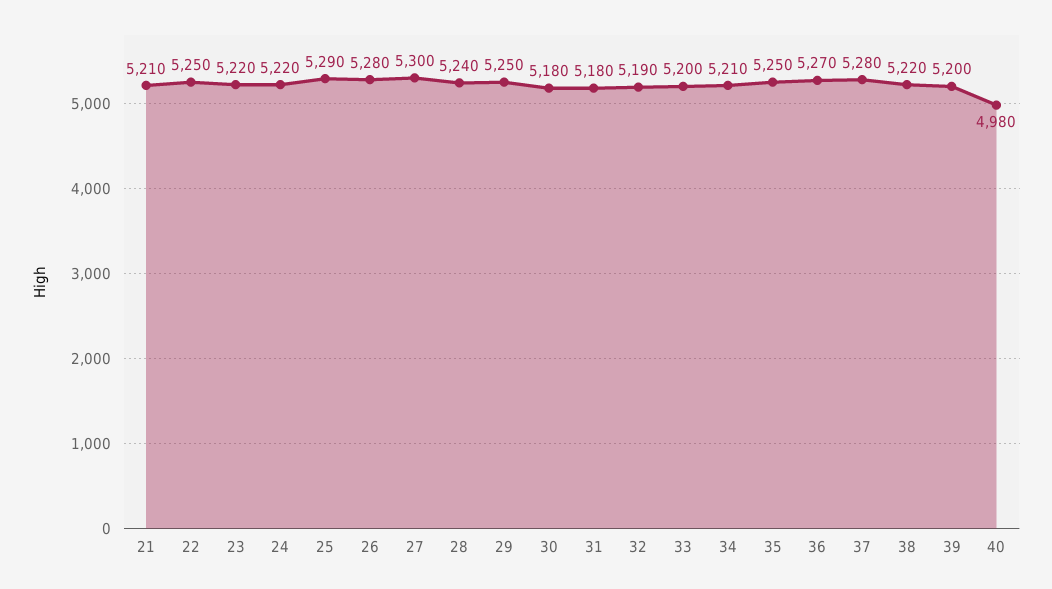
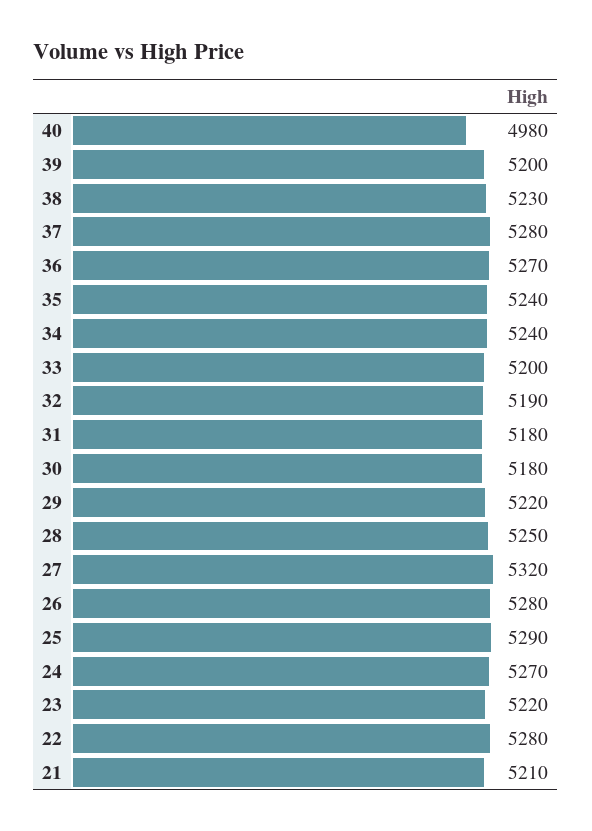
  {
    "21": 5210,
-   "22": 5250,
+   "22": 5280,
    "23": 5220,
-   "24": 5220,
+   "24": 5270,
    "25": 5290,
    "26": 5280,
-   "27": 5300,
+   "27": 5320,
-   "28": 5240,
+   "28": 5250,
-   "29": 5250,
+   "29": 5220,
    "30": 5180,
    "31": 5180,
    "32": 5190,
    "33": 5200,
-   "34": 5210,
+   "34": 5240,
-   "35": 5250,
+   "35": 5240,
    "36": 5270,
    "37": 5280,
-   "38": 5220,
+   "38": 5230,
    "39": 5200,
    "40": 4980
  }

